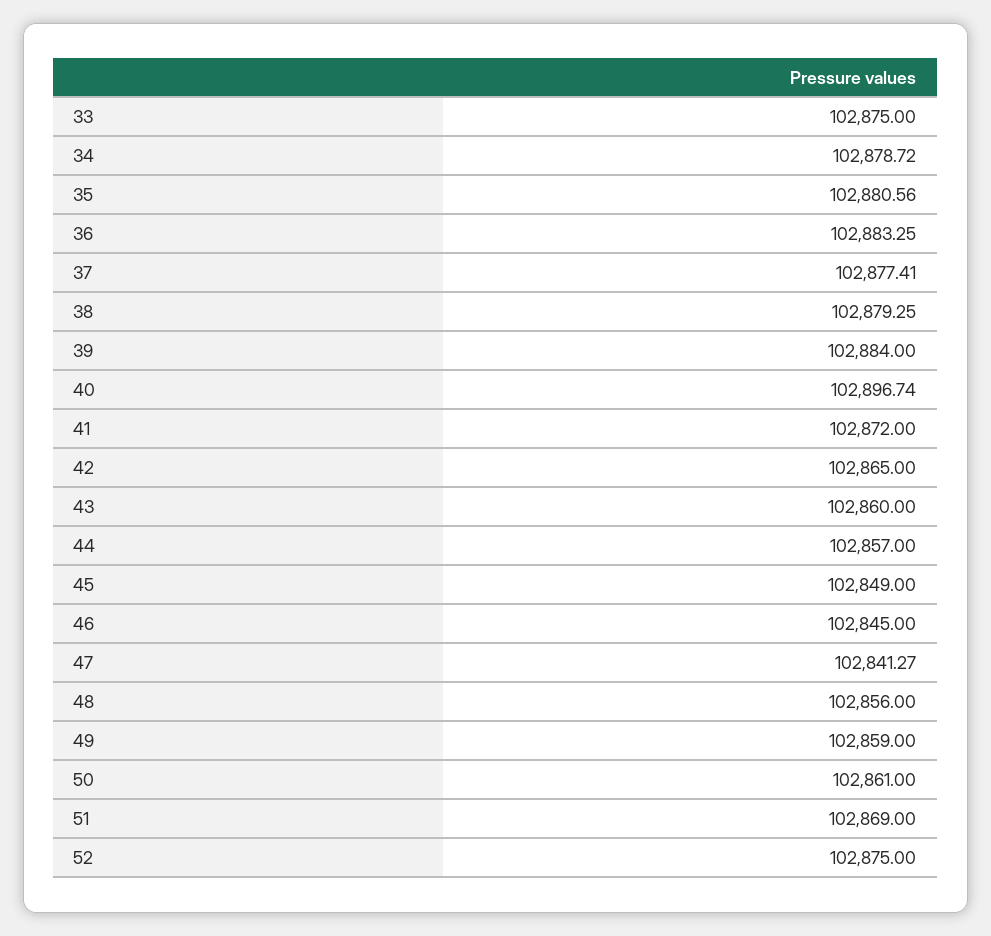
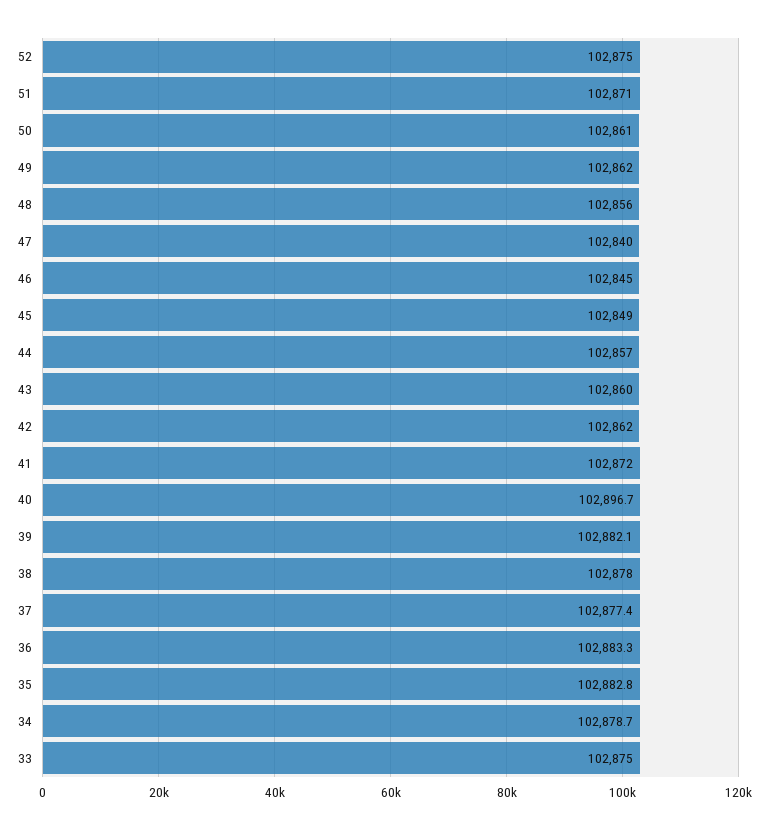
  {
    "33": 102875,
    "34": 102878.72,
-   "35": 102880.56,
+   "35": 102882.8,
    "36": 102883.25,
    "37": 102877.41,
-   "38": 102879.25,
+   "38": 102878,
-   "39": 102884,
+   "39": 102882.1,
    "40": 102896.74,
    "41": 102872,
-   "42": 102865,
+   "42": 102862,
    "43": 102860,
    "44": 102857,
    "45": 102849,
    "46": 102845,
-   "47": 102841.27,
+   "47": 102840,
    "48": 102856,
-   "49": 102859,
+   "49": 102862,
    "50": 102861,
-   "51": 102869,
+   "51": 102871,
    "52": 102875
  }

